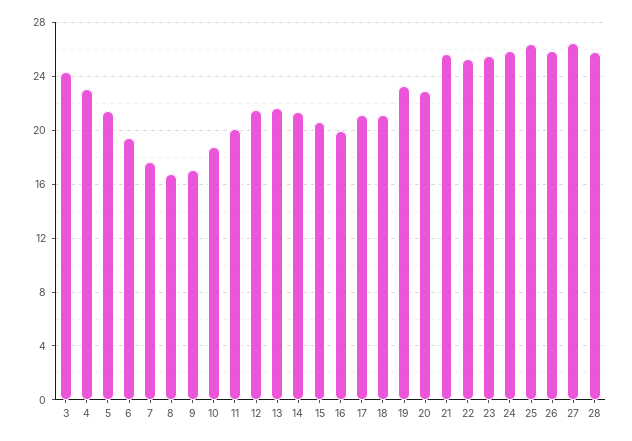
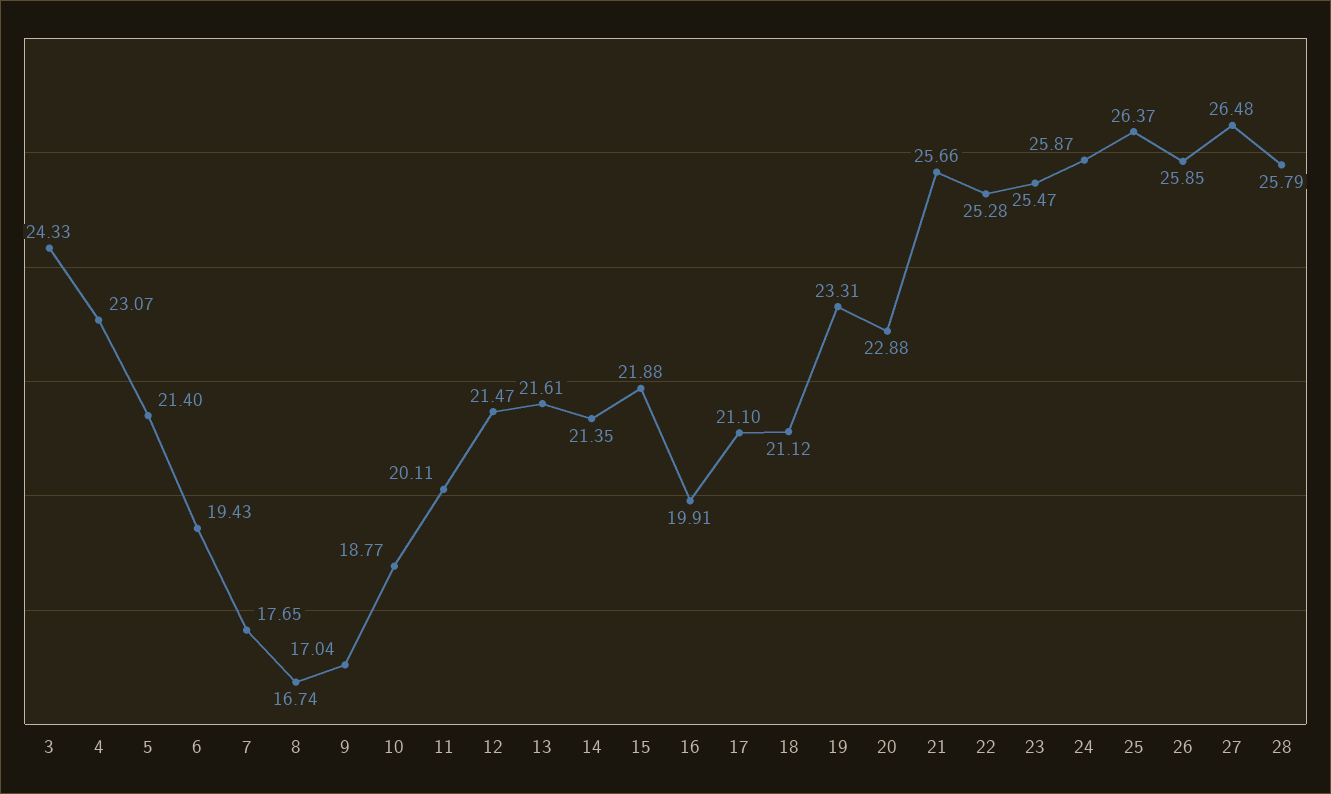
  {
    "3": 24.33,
    "4": 23.07,
    "5": 21.4,
    "6": 19.43,
    "7": 17.65,
    "8": 16.74,
    "9": 17.04,
    "10": 18.77,
    "11": 20.11,
    "12": 21.47,
    "13": 21.61,
    "14": 21.35,
-   "15": 20.5,
+   "15": 21.88,
    "16": 19.91,
    "17": 21.1,
    "18": 21.12,
    "19": 23.31,
    "20": 22.88,
    "21": 25.66,
    "22": 25.28,
    "23": 25.47,
    "24": 25.87,
    "25": 26.37,
    "26": 25.85,
    "27": 26.48,
    "28": 25.79
  }

